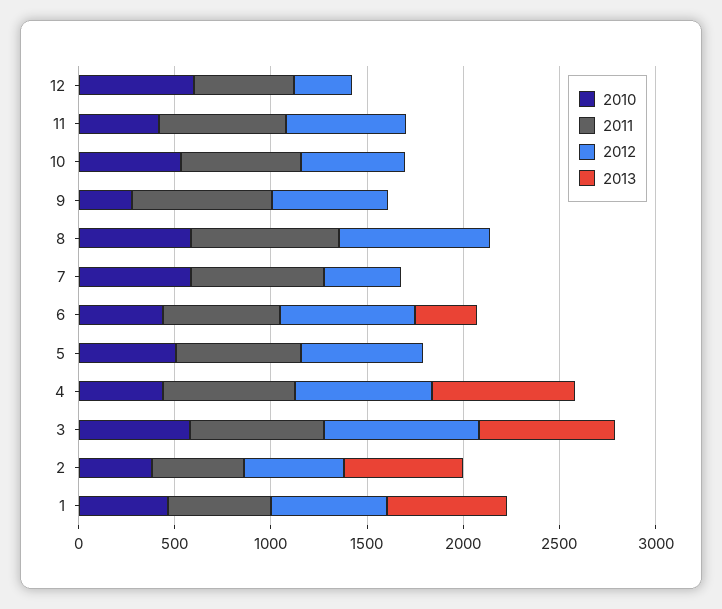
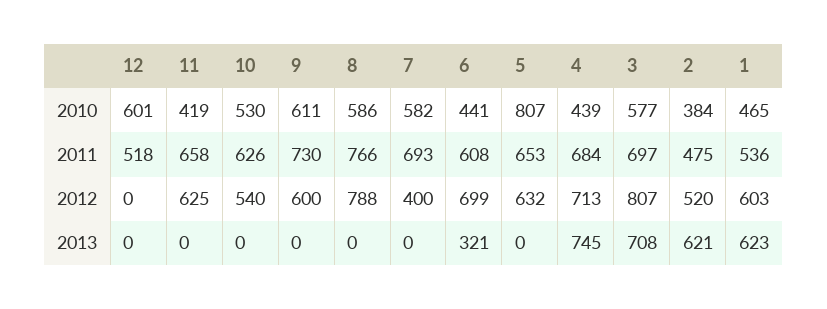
  {
    "2010": {
      "12": 601,
      "11": 419,
      "10": 530,
-     "9": 300,
+     "9": 611,
      "8": 586,
      "7": 582,
      "6": 441,
-     "5": 500,
+     "5": 807,
      "4": 439,
      "3": 577,
      "2": 384,
      "1": 465
    },
    "2011": {
      "12": 518,
      "11": 658,
      "10": 626,
      "9": 730,
      "8": 766,
      "7": 693,
      "6": 608,
      "5": 653,
      "4": 684,
      "3": 697,
      "2": 475,
      "1": 536
    },
    "2012": {
-     "12": 300,
+     "12": 0,
      "11": 625,
      "10": 540,
      "9": 600,
      "8": 788,
      "7": 400,
      "6": 699,
      "5": 632,
      "4": 713,
      "3": 807,
      "2": 520,
      "1": 603
    },
    "2013": {
      "12": 0,
      "11": 0,
      "10": 0,
      "9": 0,
      "8": 0,
      "7": 0,
      "6": 321,
      "5": 0,
      "4": 745,
      "3": 708,
      "2": 621,
      "1": 623
    }
  }

